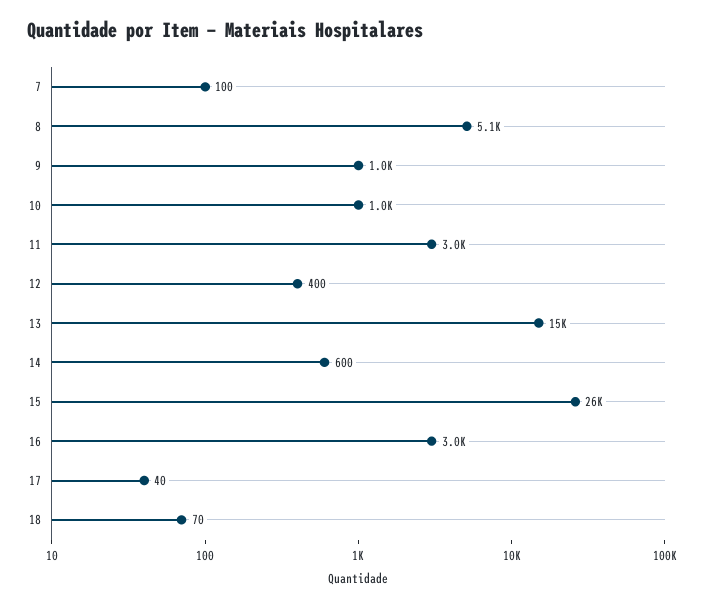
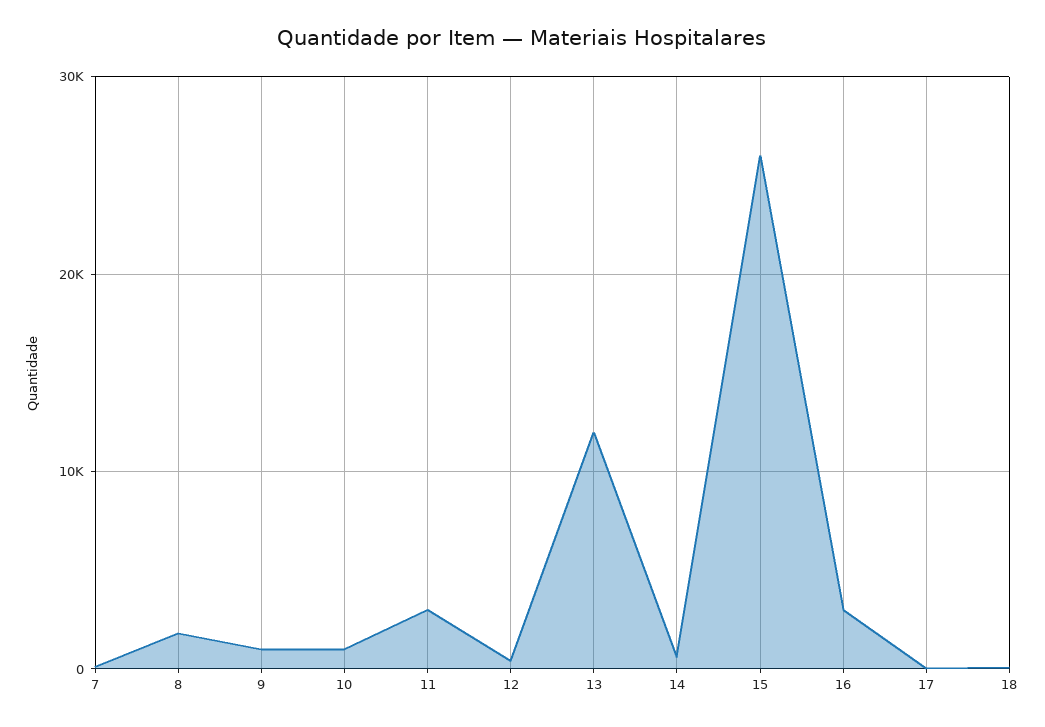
  {
    "7": 100,
-   "8": 5100,
+   "8": 2000,
    "9": 1000,
    "10": 1000,
    "11": 3000,
    "12": 400,
-   "13": 15000,
+   "13": 12000,
    "14": 600,
    "15": 26000,
    "16": 3000,
    "17": 40,
    "18": 70
  }

